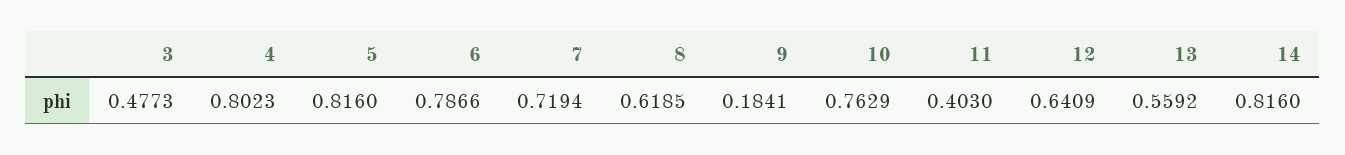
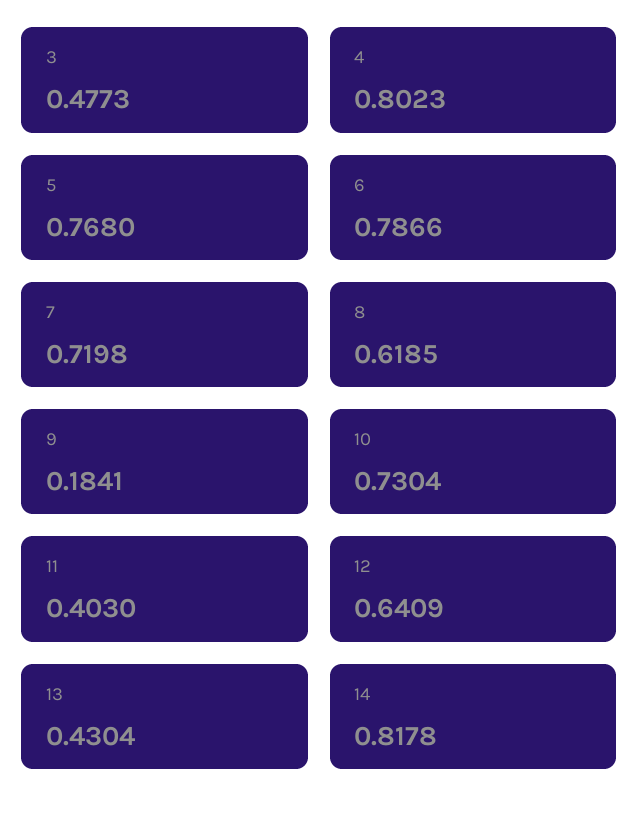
  {
    "3": 0.4773,
    "4": 0.8023,
-   "5": 0.816,
+   "5": 0.768,
    "6": 0.7866,
-   "7": 0.7194,
+   "7": 0.7198,
    "8": 0.6185,
    "9": 0.1841,
-   "10": 0.7629,
+   "10": 0.7304,
    "11": 0.403,
    "12": 0.6409,
-   "13": 0.5592,
+   "13": 0.4304,
-   "14": 0.816
+   "14": 0.8178
  }

